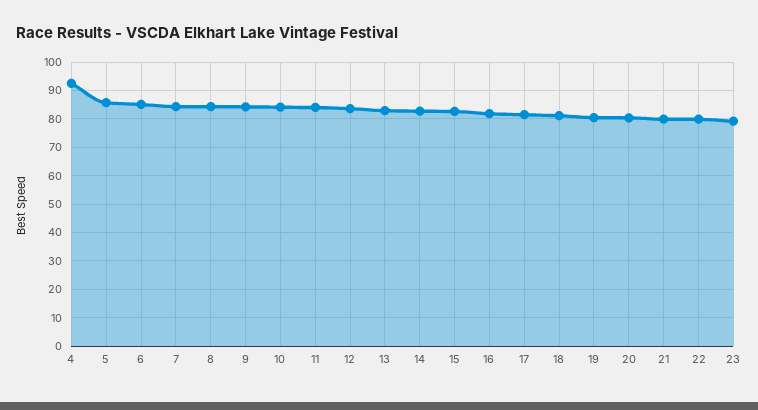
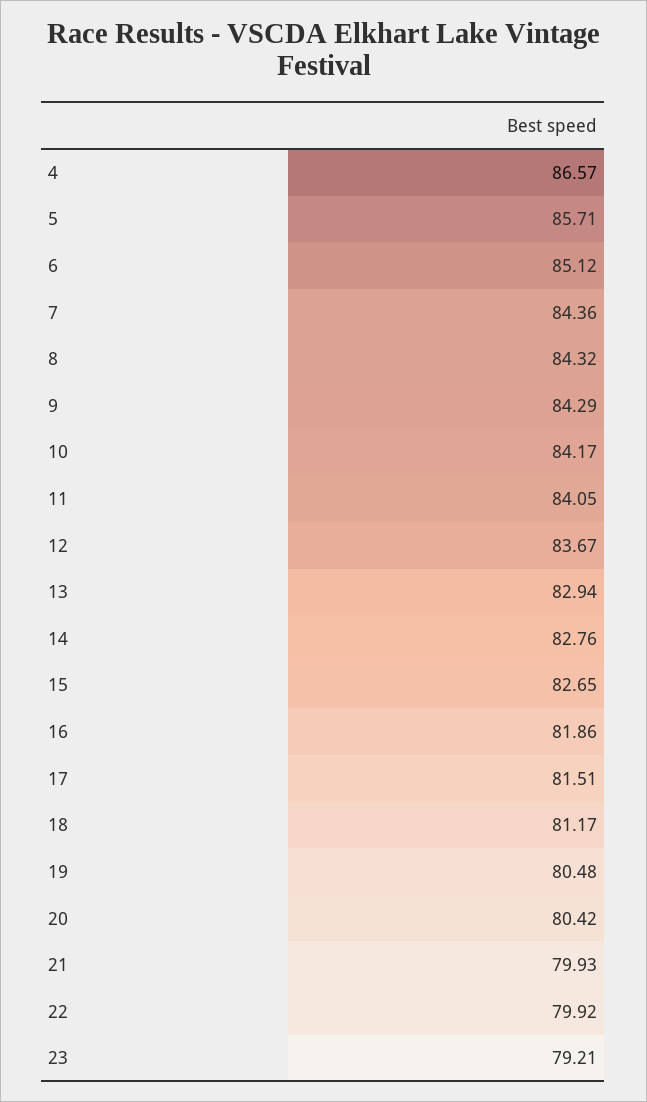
  {
-   "4": 92.5,
+   "4": 86.57,
    "5": 85.71,
    "6": 85.12,
    "7": 84.36,
    "8": 84.32,
    "9": 84.29,
    "10": 84.17,
    "11": 84.05,
    "12": 83.67,
    "13": 82.94,
    "14": 82.76,
    "15": 82.65,
    "16": 81.86,
    "17": 81.51,
    "18": 81.17,
    "19": 80.48,
    "20": 80.42,
    "21": 79.93,
    "22": 79.92,
    "23": 79.21
  }

